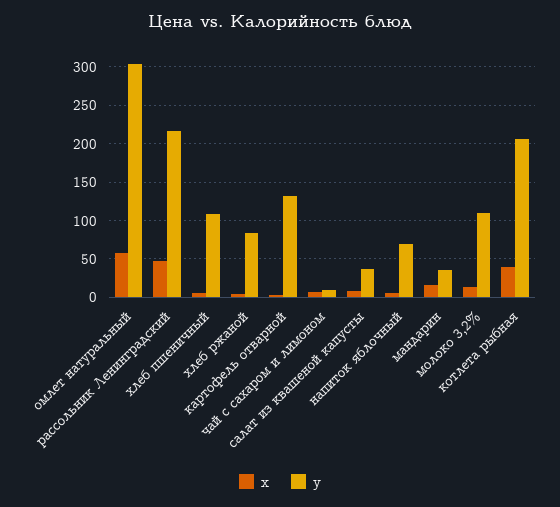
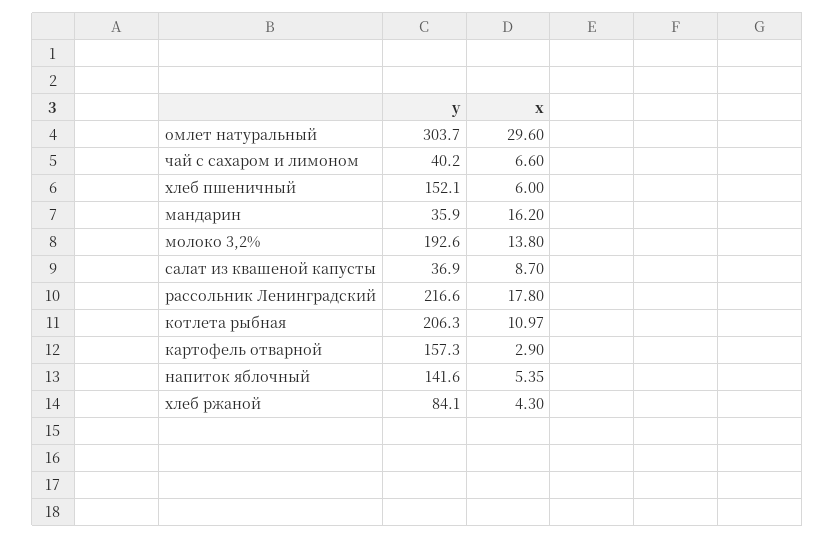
  {
    "x": {
-     "омлет натуральный": 60,
+     "омлет натуральный": 29.6,
-     "рассольник Ленинградский": 50,
+     "рассольник Ленинградский": 17.8,
      "хлеб пшеничный": 6,
      "хлеб ржаной": 4.3,
      "картофель отварной": 2.9,
      "чай с сахаром и лимоном": 6.6,
      "салат из квашеной капусты": 8.7,
      "напиток яблочный": 5.35,
      "мандарин": 16.2,
      "молоко 3,2%": 13.8,
-     "котлета рыбная": 40
+     "котлета рыбная": 10.97
    },
    "y": {
      "омлет натуральный": 303.7,
      "рассольник Ленинградский": 216.6,
-     "хлеб пшеничный": 110,
+     "хлеб пшеничный": 152.1,
      "хлеб ржаной": 84.1,
-     "картофель отварной": 130,
+     "картофель отварной": 157.3,
-     "чай с сахаром и лимоном": 10,
+     "чай с сахаром и лимоном": 40.2,
      "салат из квашеной капусты": 36.9,
-     "напиток яблочный": 70,
+     "напиток яблочный": 141.6,
      "мандарин": 35.9,
-     "молоко 3,2%": 110,
+     "молоко 3,2%": 192.6,
      "котлета рыбная": 206.3
    }
  }

